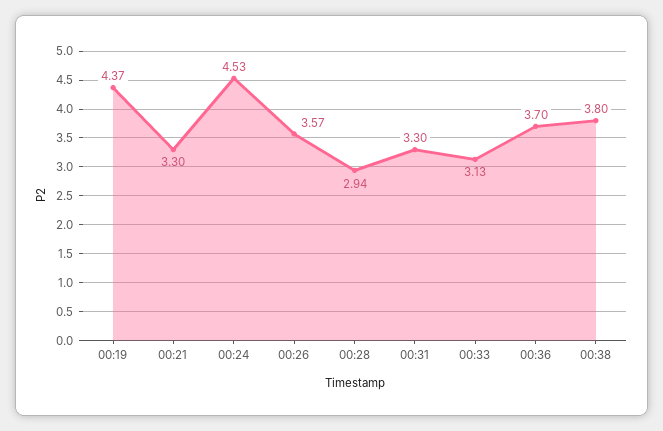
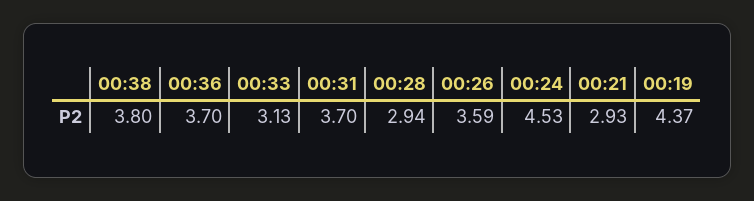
  {
    "00:19": 4.37,
-   "00:21": 3.3,
+   "00:21": 2.93,
    "00:24": 4.53,
-   "00:26": 3.57,
+   "00:26": 3.59,
    "00:28": 2.94,
-   "00:31": 3.3,
+   "00:31": 3.7,
    "00:33": 3.13,
    "00:36": 3.7,
    "00:38": 3.8
  }

